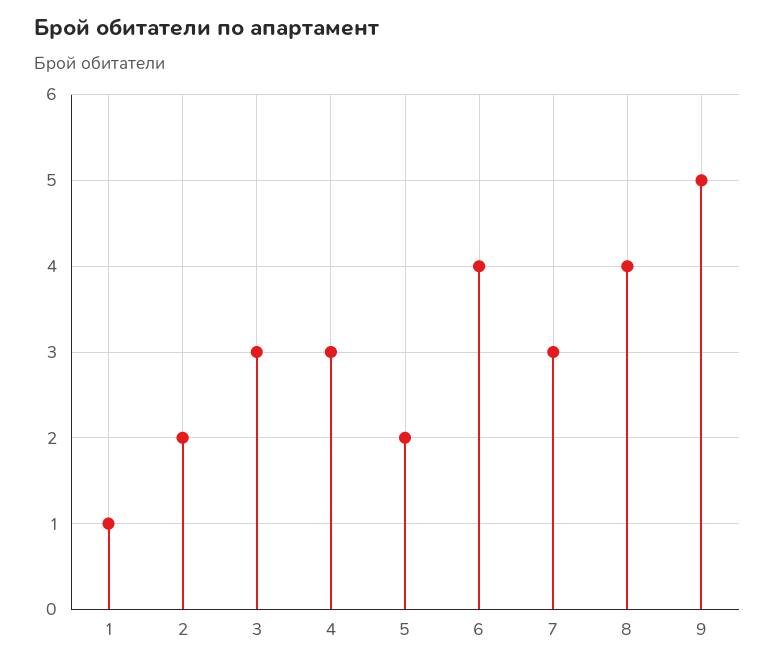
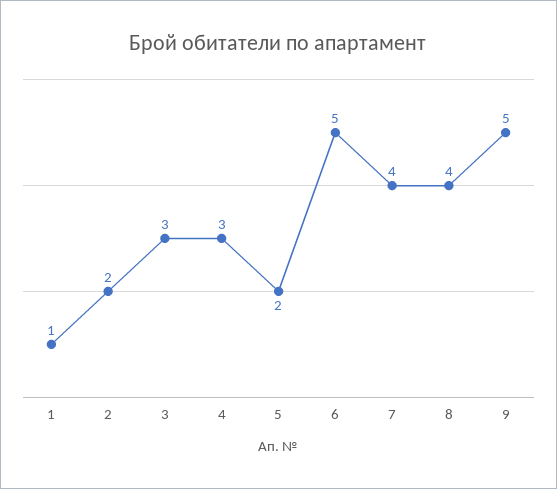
  {
    "1": 1,
    "2": 2,
    "3": 3,
    "4": 3,
    "5": 2,
-   "6": 4,
+   "6": 5,
-   "7": 3,
+   "7": 4,
    "8": 4,
    "9": 5
  }

